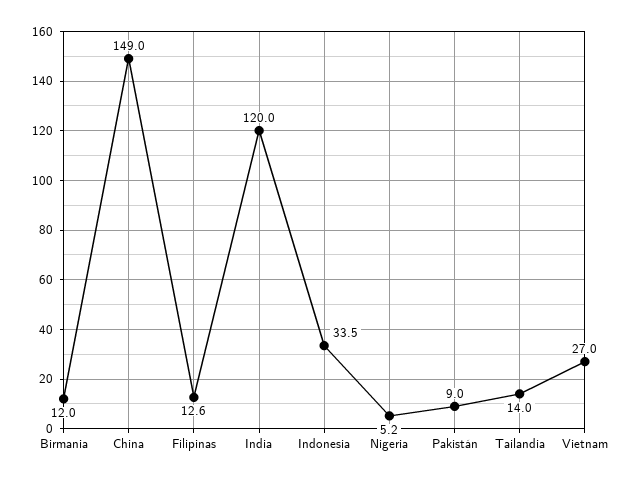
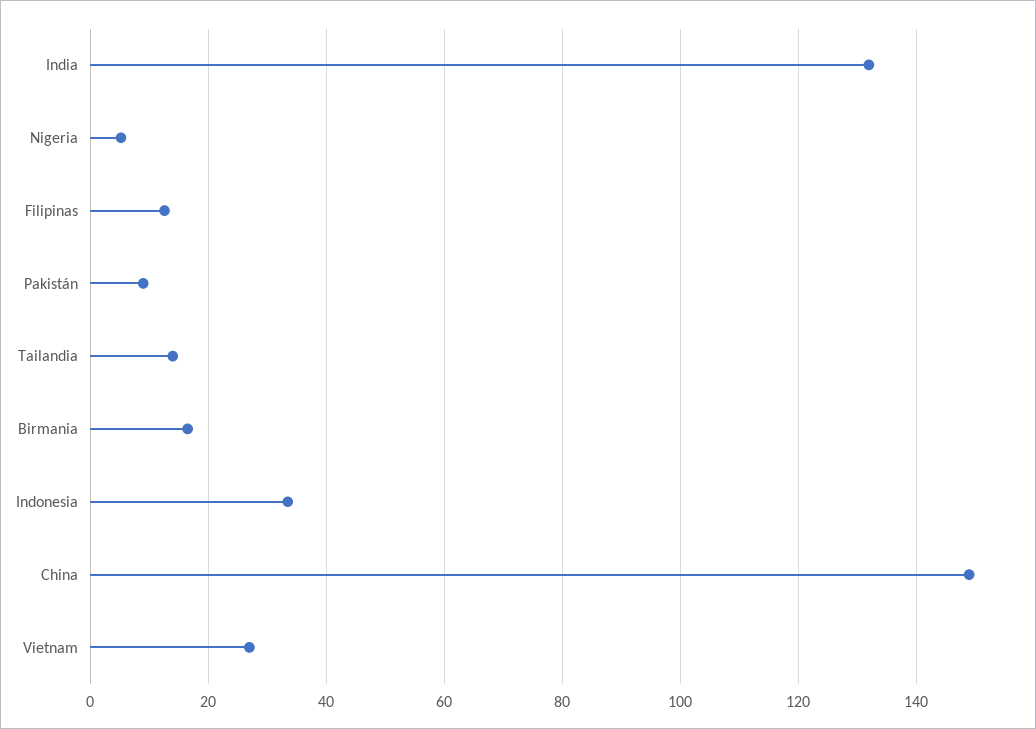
  {
-   "Birmania": 12,
+   "Birmania": 16,
    "China": 149,
    "Filipinas": 12.6,
-   "India": 120,
+   "India": 132,
    "Indonesia": 33.5,
    "Nigeria": 5.2,
    "Pakistán": 9,
    "Tailandia": 14,
    "Vietnam": 27
  }

